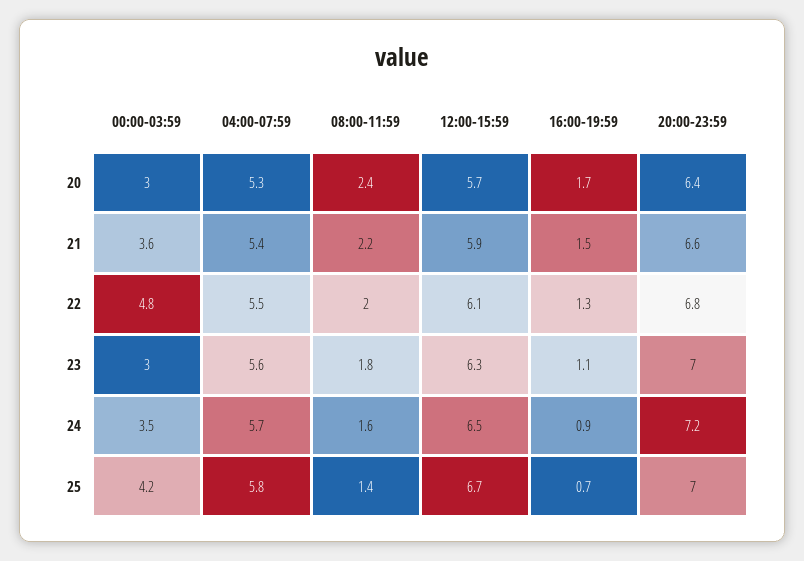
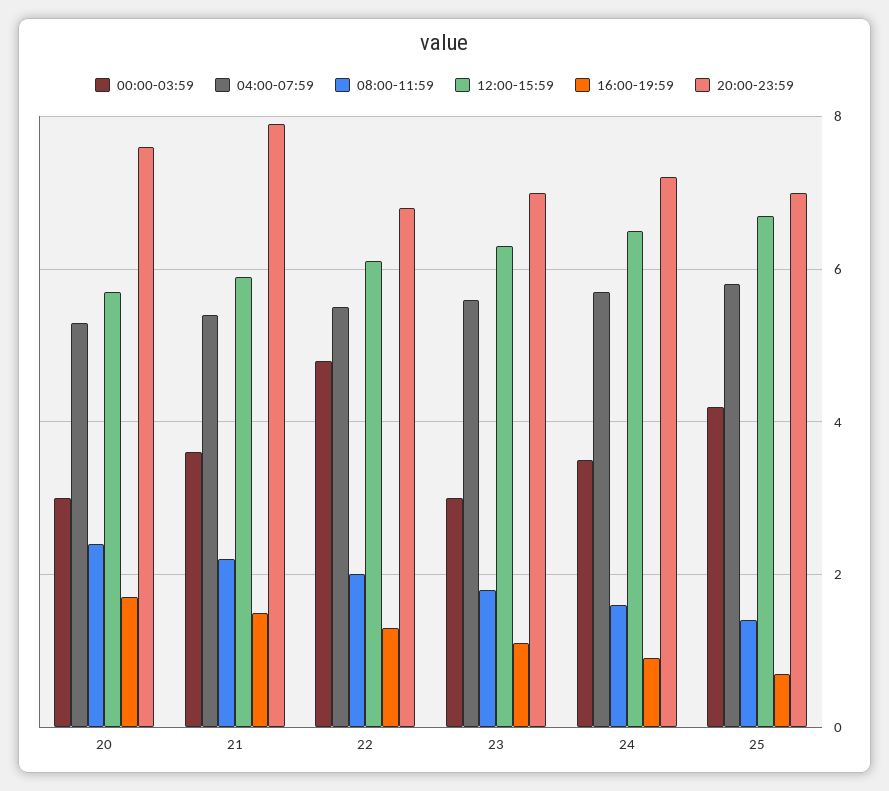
  {
    "00:00-03:59": {
      "20": 3,
      "21": 3.6,
      "22": 4.8,
      "23": 3,
      "24": 3.5,
      "25": 4.2
    },
    "04:00-07:59": {
      "20": 5.3,
      "21": 5.4,
      "22": 5.5,
      "23": 5.6,
      "24": 5.7,
      "25": 5.8
    },
    "08:00-11:59": {
      "20": 2.4,
      "21": 2.2,
      "22": 2,
      "23": 1.8,
      "24": 1.6,
      "25": 1.4
    },
    "12:00-15:59": {
      "20": 5.7,
      "21": 5.9,
      "22": 6.1,
      "23": 6.3,
      "24": 6.5,
      "25": 6.7
    },
    "16:00-19:59": {
      "20": 1.7,
      "21": 1.5,
      "22": 1.3,
      "23": 1.1,
      "24": 0.9,
      "25": 0.7
    },
    "20:00-23:59": {
-     "20": 6.4,
+     "20": 7.5,
-     "21": 6.6,
+     "21": 8,
      "22": 6.8,
      "23": 7,
      "24": 7.2,
      "25": 7
    }
  }

